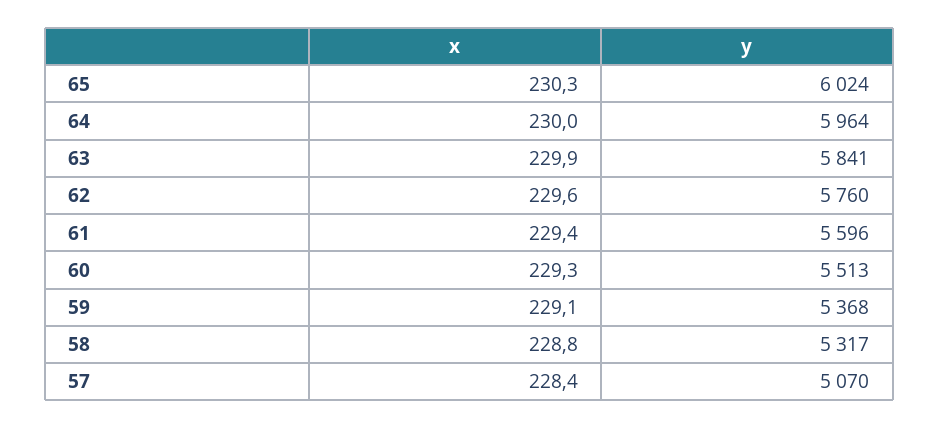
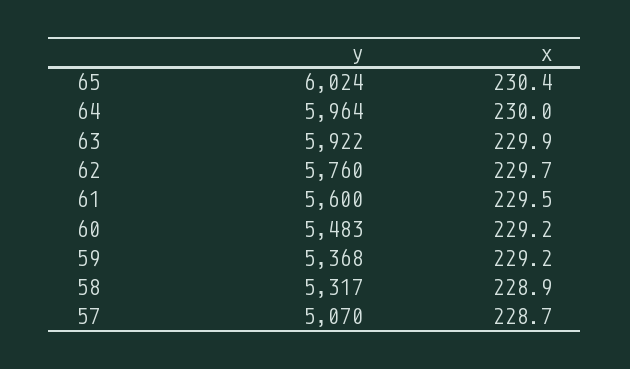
  {
    "x": {
-     "65": 230.3,
+     "65": 230.4,
      "64": 230,
      "63": 229.9,
-     "62": 229.6,
+     "62": 229.7,
-     "61": 229.4,
+     "61": 229.5,
-     "60": 229.3,
+     "60": 229.2,
-     "59": 229.1,
+     "59": 229.2,
-     "58": 228.8,
+     "58": 228.9,
-     "57": 228.4
+     "57": 228.7
    },
    "y": {
      "65": 6024,
      "64": 5964,
-     "63": 5841,
+     "63": 5922,
      "62": 5760,
-     "61": 5596,
+     "61": 5600,
-     "60": 5513,
+     "60": 5483,
      "59": 5368,
      "58": 5317,
      "57": 5070
    }
  }

